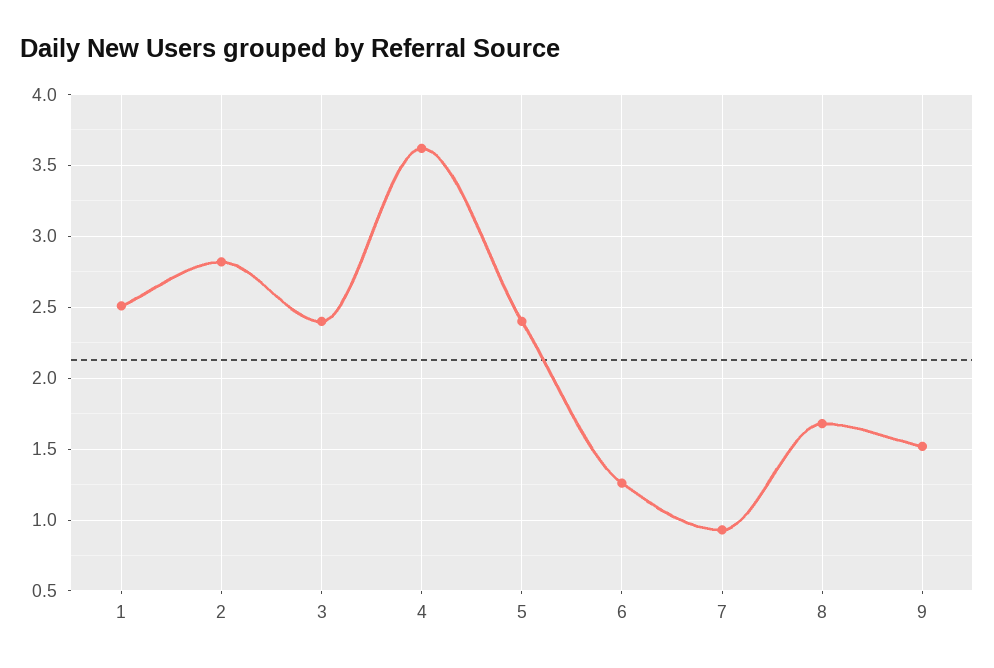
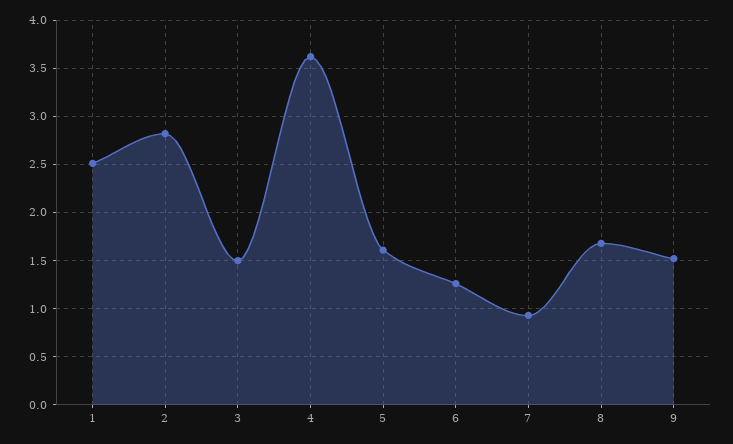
  {
    "1": 2.5,
    "2": 2.8,
-   "3": 2.4,
+   "3": 1.5,
    "4": 3.6,
-   "5": 2.4,
+   "5": 1.6,
    "6": 1.25,
    "7": 0.95,
    "8": 1.7,
    "9": 1.5
  }

